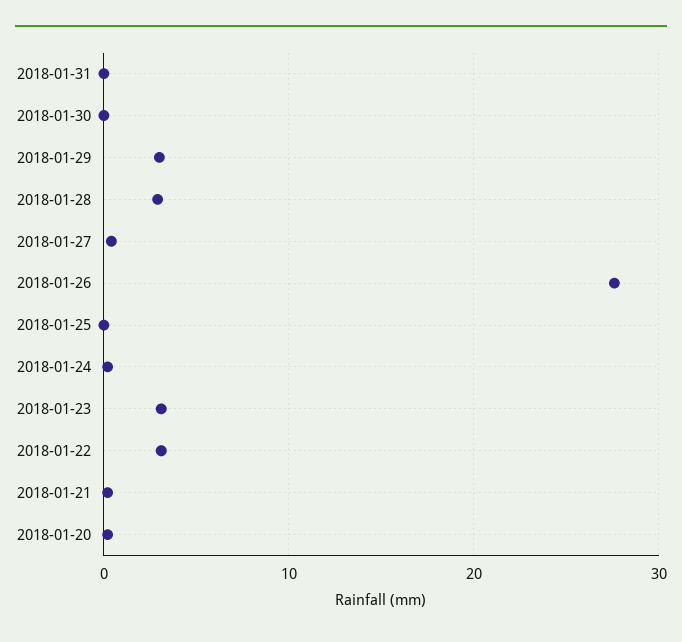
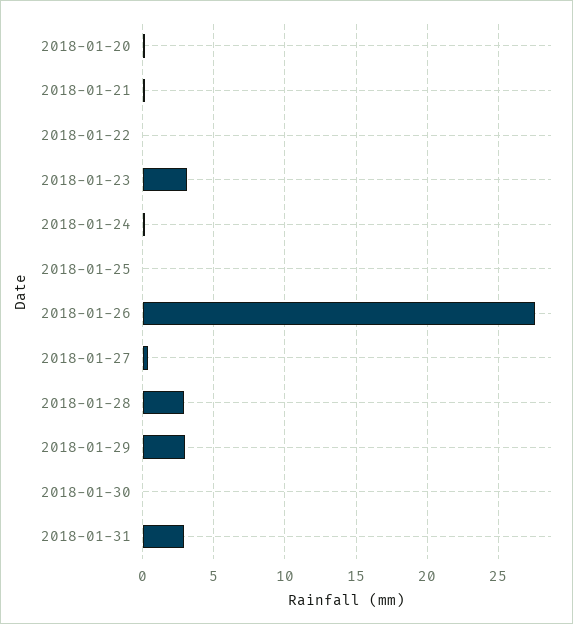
  {
-   "2018-01-31": 0,
+   "2018-01-31": 3,
    "2018-01-30": 0,
    "2018-01-29": 3,
    "2018-01-28": 3,
    "2018-01-27": 0.5,
    "2018-01-26": 27.5,
    "2018-01-25": 0,
    "2018-01-24": 0,
    "2018-01-23": 3,
-   "2018-01-22": 3,
+   "2018-01-22": 0,
    "2018-01-21": 0,
    "2018-01-20": 0
  }

